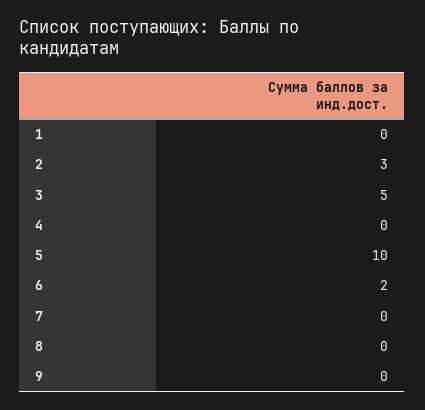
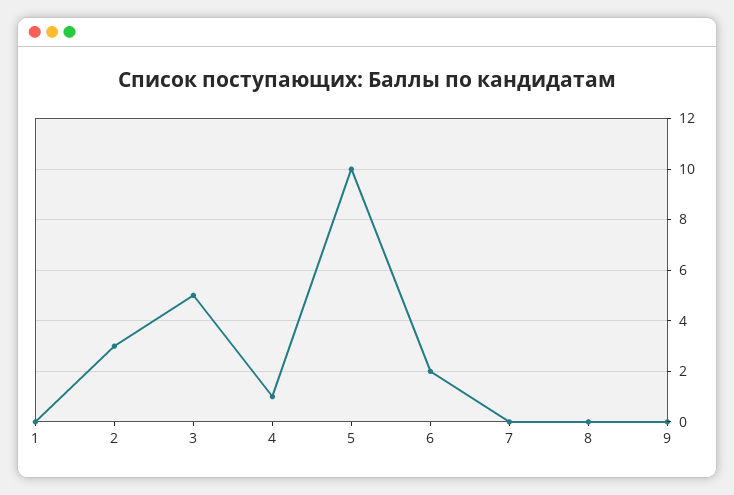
  {
    "1": 0,
    "2": 3,
    "3": 5,
-   "4": 0,
+   "4": 1,
    "5": 10,
    "6": 2,
    "7": 0,
    "8": 0,
    "9": 0
  }

